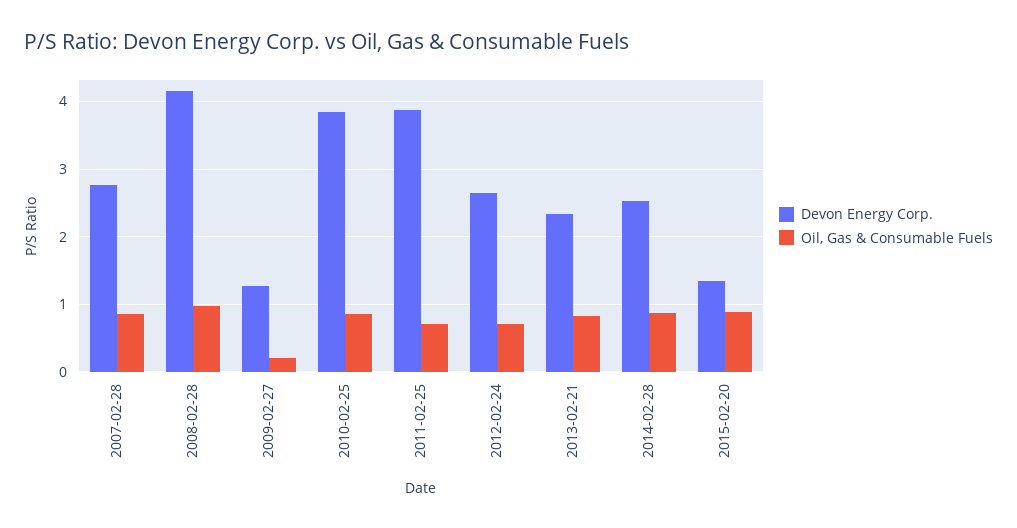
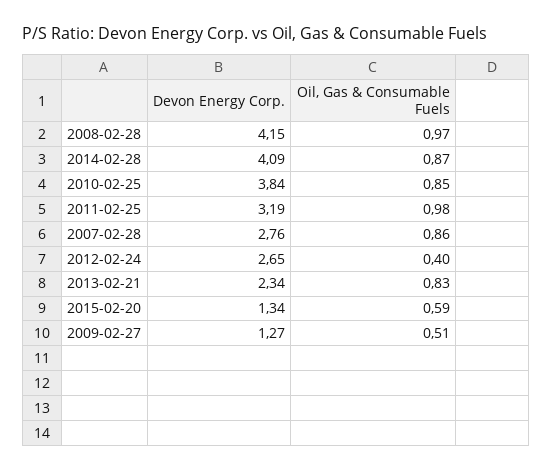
  {
    "Devon Energy Corp.": {
      "2007-02-28": 2.76,
      "2008-02-28": 4.15,
      "2009-02-27": 1.27,
      "2010-02-25": 3.84,
-     "2011-02-25": 3.9,
+     "2011-02-25": 3.19,
      "2012-02-24": 2.65,
      "2013-02-21": 2.34,
-     "2014-02-28": 2.5,
+     "2014-02-28": 4.09,
      "2015-02-20": 1.34
    },
    "Oil, Gas & Consumable Fuels": {
      "2007-02-28": 0.86,
      "2008-02-28": 0.97,
-     "2009-02-27": 0.2,
+     "2009-02-27": 0.51,
      "2010-02-25": 0.85,
-     "2011-02-25": 0.7,
+     "2011-02-25": 0.98,
-     "2012-02-24": 0.7,
+     "2012-02-24": 0.4,
      "2013-02-21": 0.83,
      "2014-02-28": 0.87,
-     "2015-02-20": 0.9
+     "2015-02-20": 0.59
    }
  }

